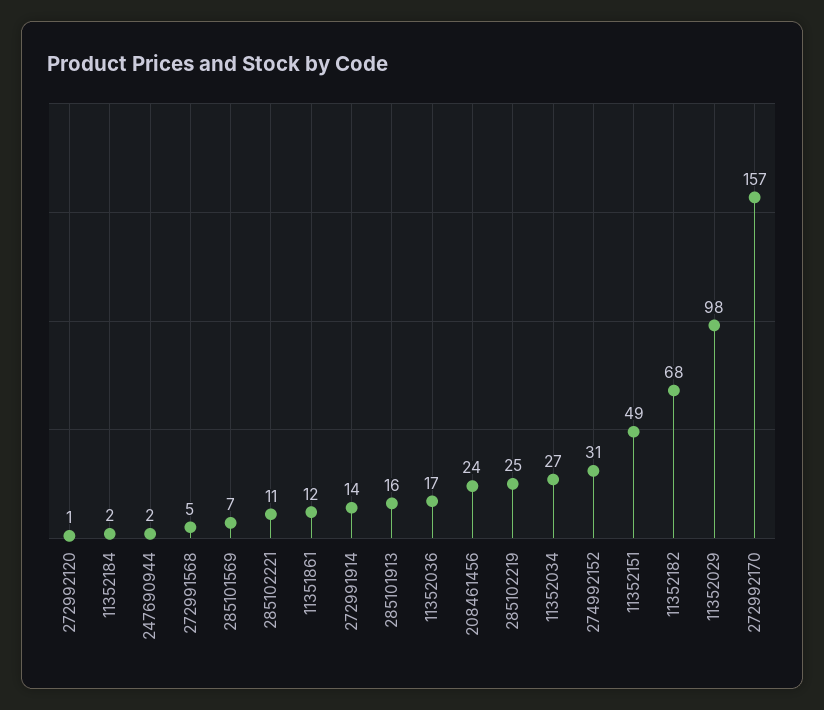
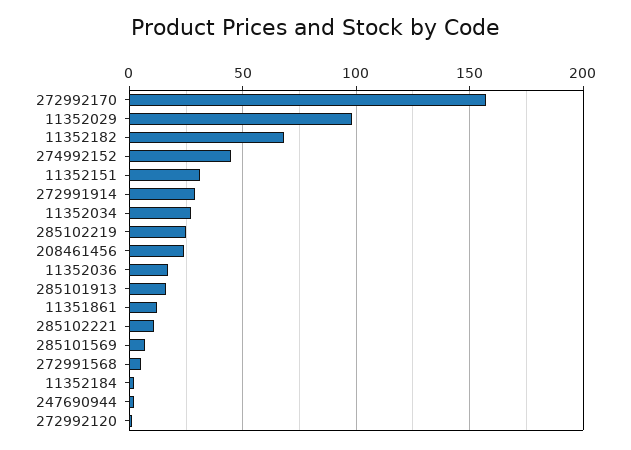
  {
    "272992120": 1,
    "11352184": 2,
    "247690944": 2,
    "272991568": 5,
    "285101569": 7,
    "285102221": 11,
    "11351861": 12,
-   "272991914": 14,
+   "272991914": 30,
    "285101913": 16,
    "11352036": 17,
    "208461456": 24,
    "285102219": 25,
    "11352034": 27,
-   "274992152": 31,
+   "274992152": 45,
-   "11352151": 49,
+   "11352151": 30,
    "11352182": 68,
    "11352029": 98,
    "272992170": 157
  }

